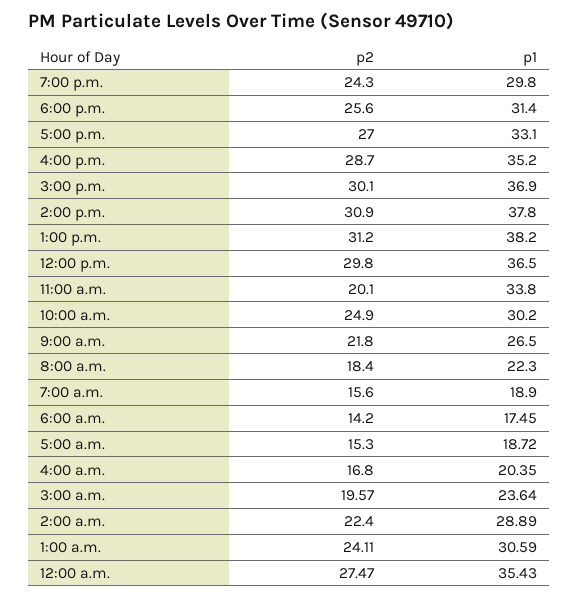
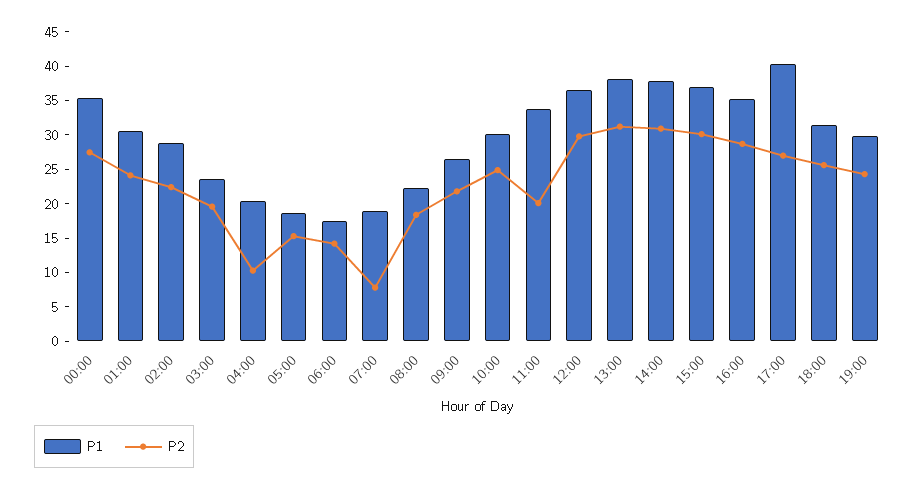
  {
    "p2": {
      "7:00 p.m.": 24.3,
      "6:00 p.m.": 25.6,
      "5:00 p.m.": 27,
      "4:00 p.m.": 28.7,
      "3:00 p.m.": 30.1,
      "2:00 p.m.": 30.9,
      "1:00 p.m.": 31.2,
      "12:00 p.m.": 29.8,
      "11:00 a.m.": 20.1,
      "10:00 a.m.": 24.9,
      "9:00 a.m.": 21.8,
      "8:00 a.m.": 18.4,
-     "7:00 a.m.": 15.6,
+     "7:00 a.m.": 7.5,
      "6:00 a.m.": 14.2,
      "5:00 a.m.": 15.3,
-     "4:00 a.m.": 16.8,
+     "4:00 a.m.": 10,
      "3:00 a.m.": 19.57,
      "2:00 a.m.": 22.4,
      "1:00 a.m.": 24.11,
      "12:00 a.m.": 27.47
    },
    "p1": {
      "7:00 p.m.": 29.8,
      "6:00 p.m.": 31.4,
-     "5:00 p.m.": 33.1,
+     "5:00 p.m.": 40,
      "4:00 p.m.": 35.2,
      "3:00 p.m.": 36.9,
      "2:00 p.m.": 37.8,
      "1:00 p.m.": 38.2,
      "12:00 p.m.": 36.5,
      "11:00 a.m.": 33.8,
      "10:00 a.m.": 30.2,
      "9:00 a.m.": 26.5,
      "8:00 a.m.": 22.3,
      "7:00 a.m.": 18.9,
      "6:00 a.m.": 17.45,
      "5:00 a.m.": 18.72,
      "4:00 a.m.": 20.35,
      "3:00 a.m.": 23.64,
      "2:00 a.m.": 28.89,
      "1:00 a.m.": 30.59,
      "12:00 a.m.": 35.43
    }
  }

